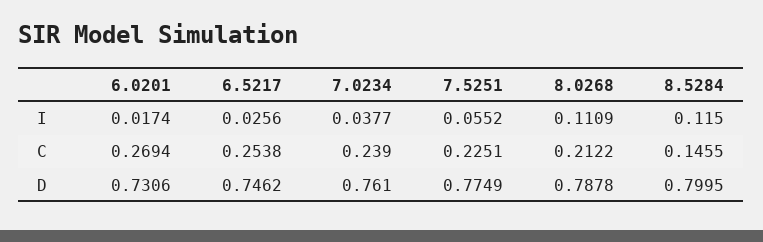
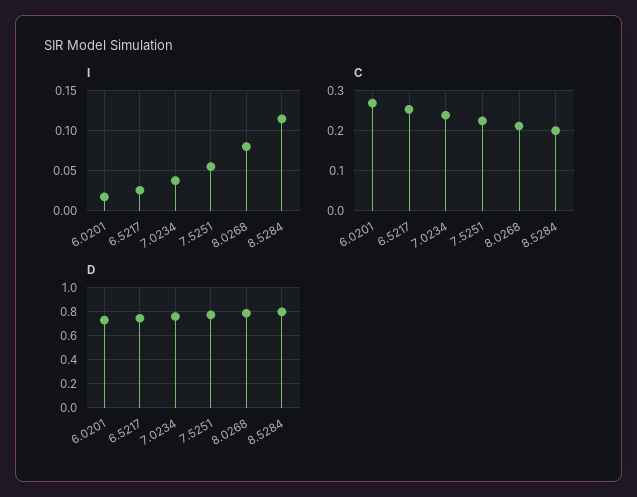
  {
    "I": {
      "6.0201": 0.0174,
      "6.5217": 0.0256,
      "7.0234": 0.0377,
      "7.5251": 0.0552,
-     "8.0268": 0.1109,
+     "8.0268": 0.08,
      "8.5284": 0.115
    },
    "C": {
      "6.0201": 0.2694,
      "6.5217": 0.2538,
      "7.0234": 0.239,
      "7.5251": 0.2251,
      "8.0268": 0.2122,
-     "8.5284": 0.1455
+     "8.5284": 0.2
    },
    "D": {
      "6.0201": 0.7306,
      "6.5217": 0.7462,
      "7.0234": 0.761,
      "7.5251": 0.7749,
      "8.0268": 0.7878,
      "8.5284": 0.7995
    }
  }

